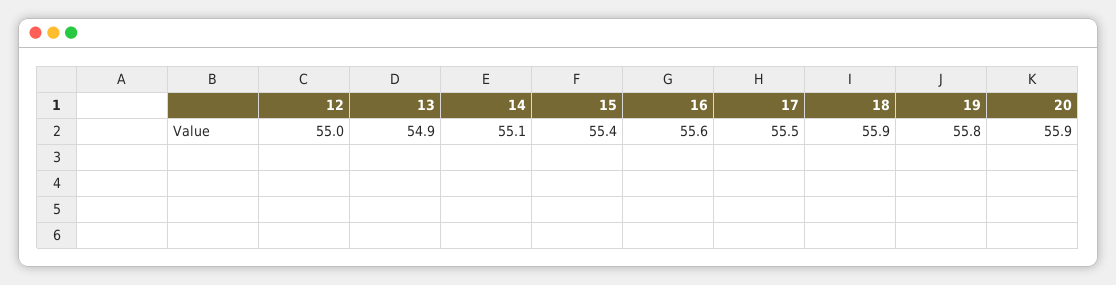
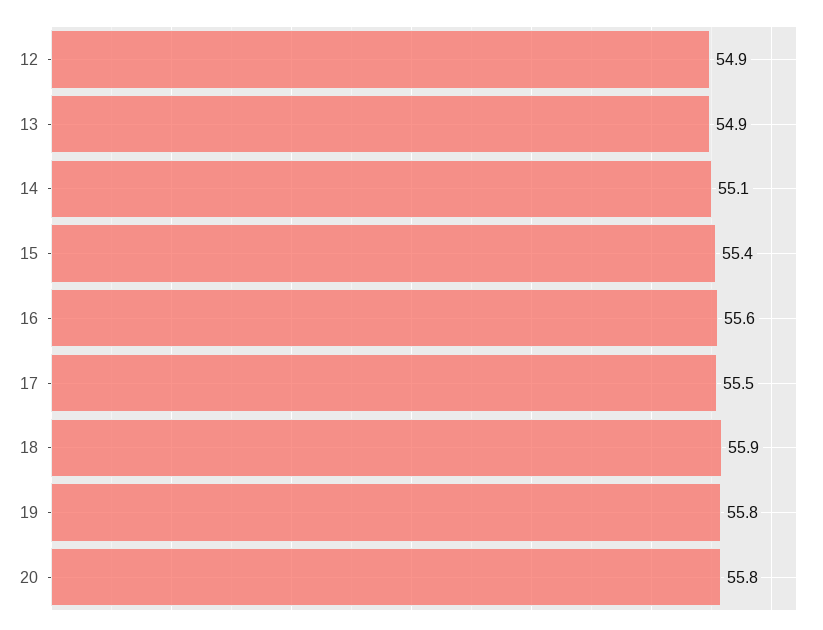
  {
-   "12": 55,
+   "12": 54.9,
    "13": 54.9,
    "14": 55.1,
    "15": 55.4,
    "16": 55.6,
    "17": 55.5,
    "18": 55.9,
    "19": 55.8,
-   "20": 55.9
+   "20": 55.8
  }

